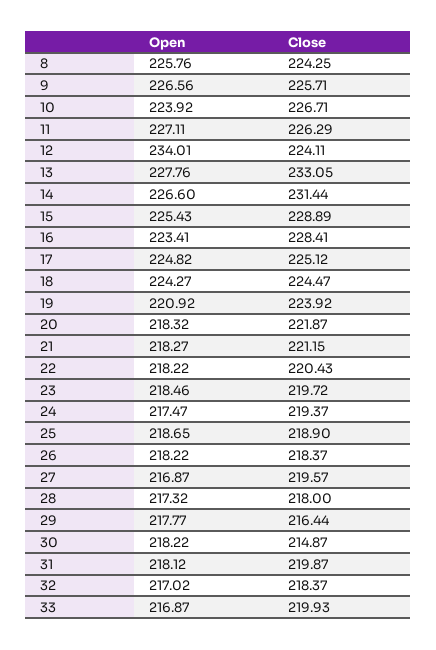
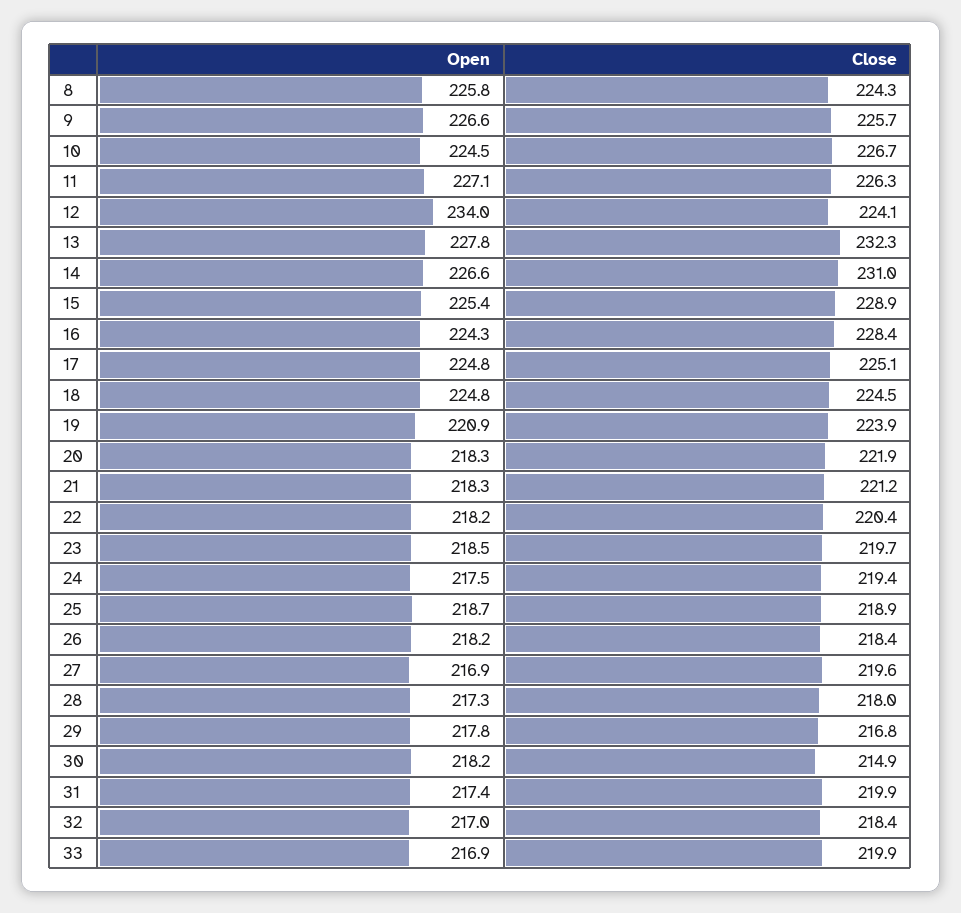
  {
    "Open": {
      "8": 225.76,
      "9": 226.56,
-     "10": 223.92,
+     "10": 224.5,
      "11": 227.11,
      "12": 234.01,
      "13": 227.76,
      "14": 226.6,
      "15": 225.43,
-     "16": 223.41,
+     "16": 224.3,
      "17": 224.82,
-     "18": 224.27,
+     "18": 224.8,
      "19": 220.92,
      "20": 218.32,
      "21": 218.27,
      "22": 218.22,
      "23": 218.46,
      "24": 217.47,
      "25": 218.65,
      "26": 218.22,
      "27": 216.87,
      "28": 217.32,
      "29": 217.77,
      "30": 218.22,
-     "31": 218.12,
+     "31": 217.4,
      "32": 217.02,
      "33": 216.87
    },
    "Close": {
      "8": 224.25,
      "9": 225.71,
      "10": 226.71,
      "11": 226.29,
      "12": 224.11,
-     "13": 233.05,
+     "13": 232.3,
-     "14": 231.44,
+     "14": 231,
      "15": 228.89,
      "16": 228.41,
      "17": 225.12,
      "18": 224.47,
      "19": 223.92,
      "20": 221.87,
      "21": 221.15,
      "22": 220.43,
      "23": 219.72,
      "24": 219.37,
      "25": 218.9,
      "26": 218.37,
      "27": 219.57,
      "28": 218,
-     "29": 216.44,
+     "29": 216.8,
      "30": 214.87,
      "31": 219.87,
      "32": 218.37,
      "33": 219.93
    }
  }

